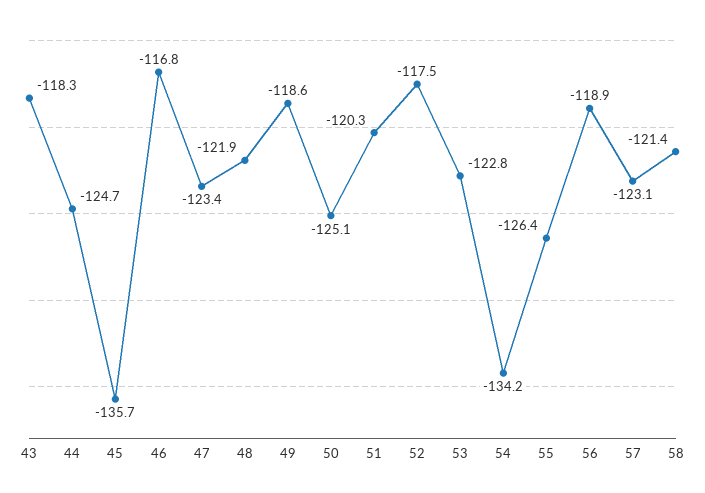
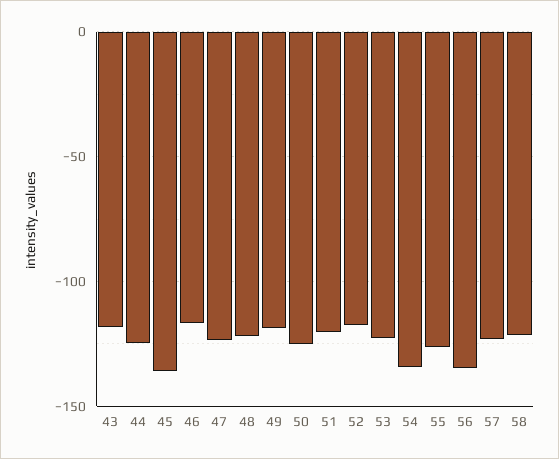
  {
    "43": -118.3,
    "44": -124.7,
    "45": -135.7,
    "46": -116.8,
    "47": -123.4,
    "48": -121.9,
    "49": -118.6,
    "50": -125.1,
    "51": -120.3,
    "52": -117.5,
    "53": -122.8,
    "54": -134.2,
    "55": -126.4,
-   "56": -118.9,
+   "56": -135,
    "57": -123.1,
    "58": -121.4
  }

